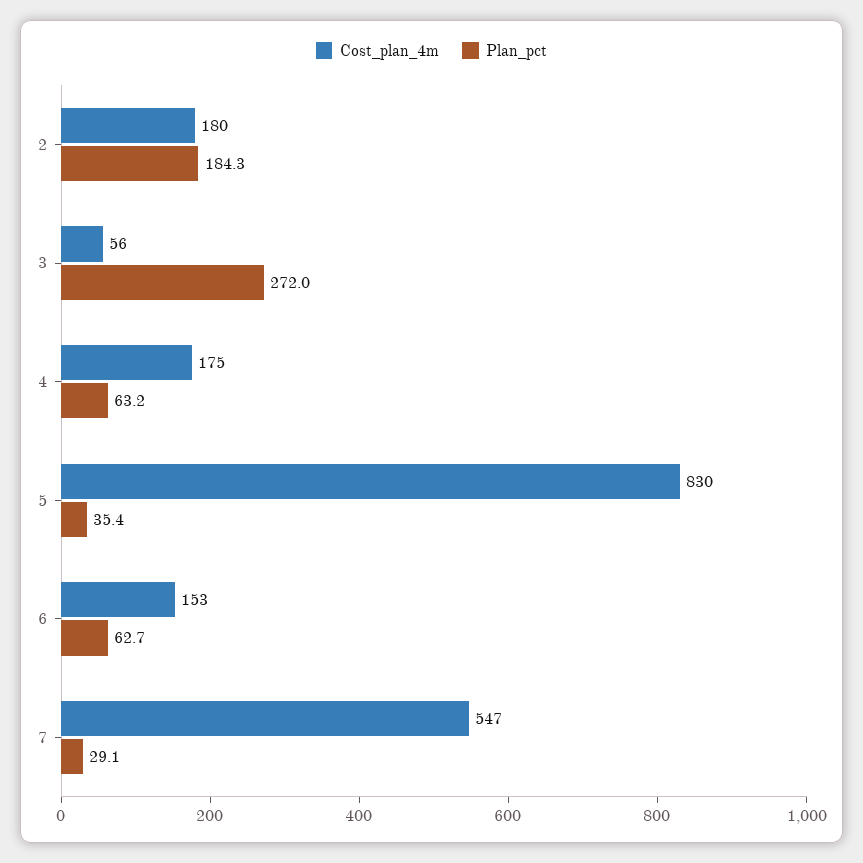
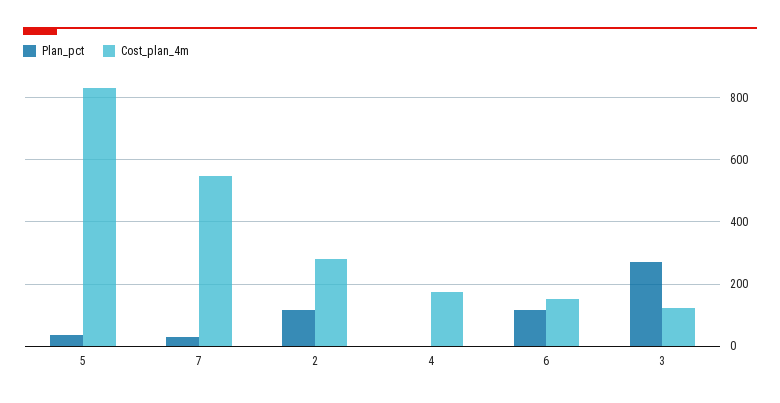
  {
    "Cost_plan_4m": {
-     "2": 180,
+     "2": 280,
-     "3": 56,
+     "3": 120,
      "4": 175,
      "5": 830,
      "6": 153,
      "7": 547
    },
    "Plan_pct": {
-     "2": 184.3,
+     "2": 120,
      "3": 272,
-     "4": 63.2,
+     "4": 0,
      "5": 35.4,
-     "6": 62.7,
+     "6": 120,
      "7": 29.1
    }
  }

